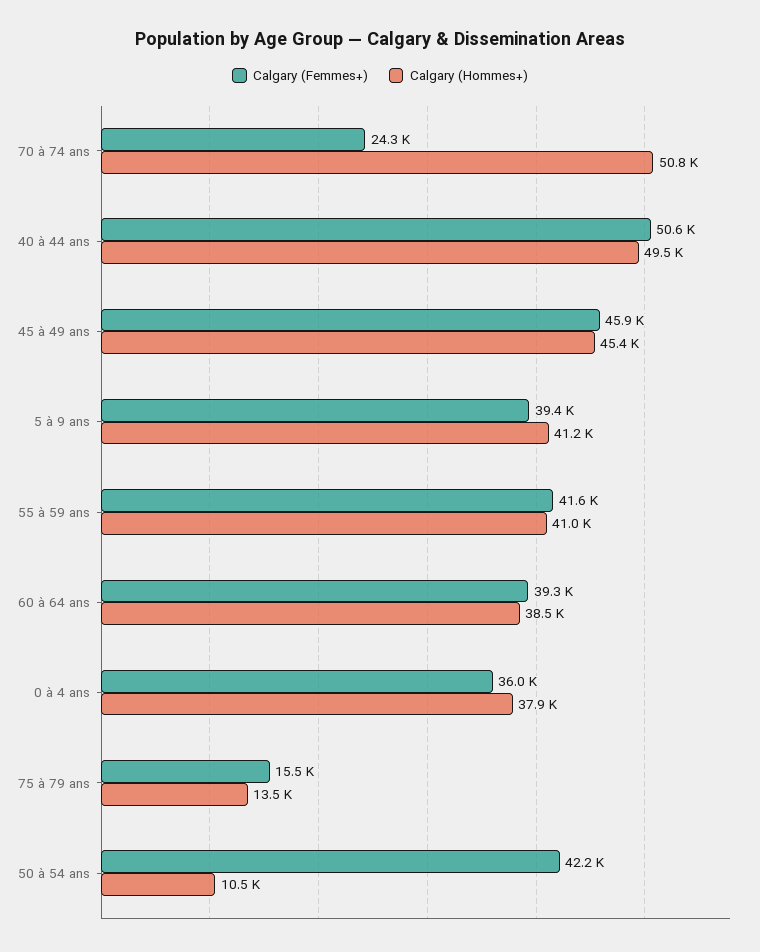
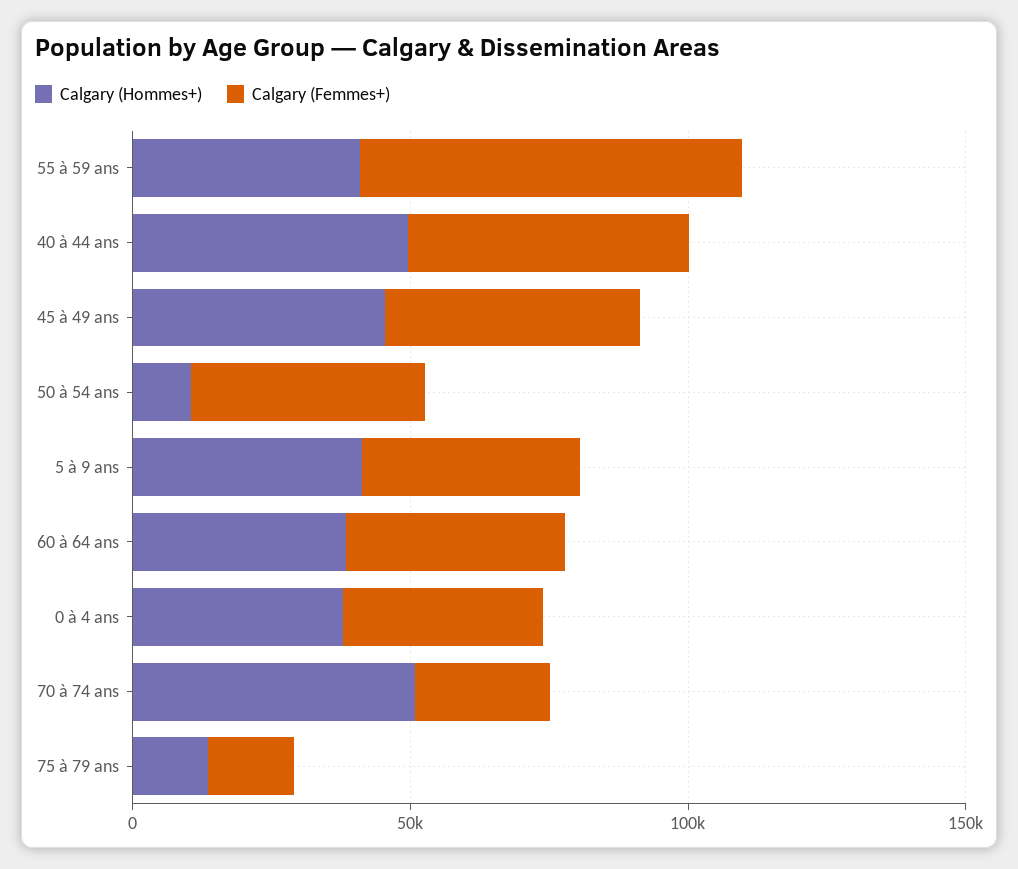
  {
    "Calgary (Femmes+)": {
      "70 à 74 ans": 24300,
      "40 à 44 ans": 50600,
      "45 à 49 ans": 45900,
      "5 à 9 ans": 39400,
-     "55 à 59 ans": 41600,
+     "55 à 59 ans": 70000,
      "60 à 64 ans": 39300,
      "0 à 4 ans": 36000,
      "75 à 79 ans": 15500,
      "50 à 54 ans": 42200
    },
    "Calgary (Hommes+)": {
      "70 à 74 ans": 50800,
      "40 à 44 ans": 49500,
      "45 à 49 ans": 45400,
      "5 à 9 ans": 41200,
      "55 à 59 ans": 41000,
      "60 à 64 ans": 38500,
      "0 à 4 ans": 37900,
      "75 à 79 ans": 13500,
      "50 à 54 ans": 10500
    }
  }

